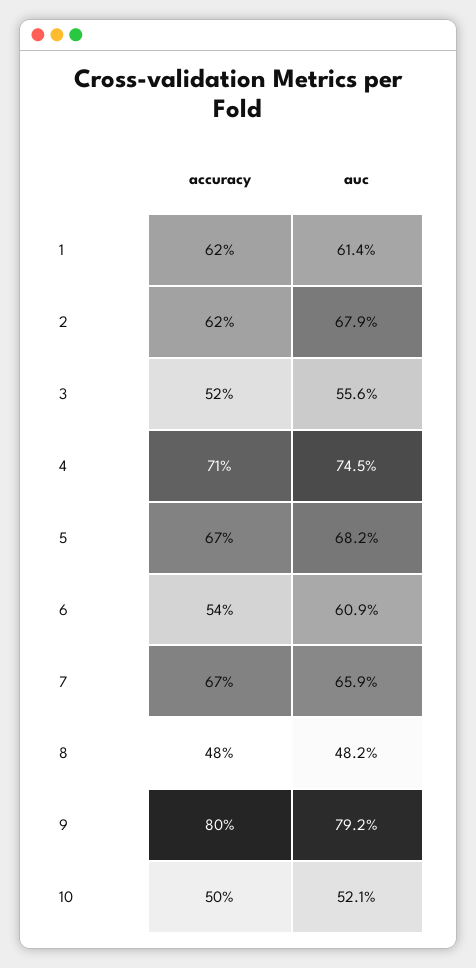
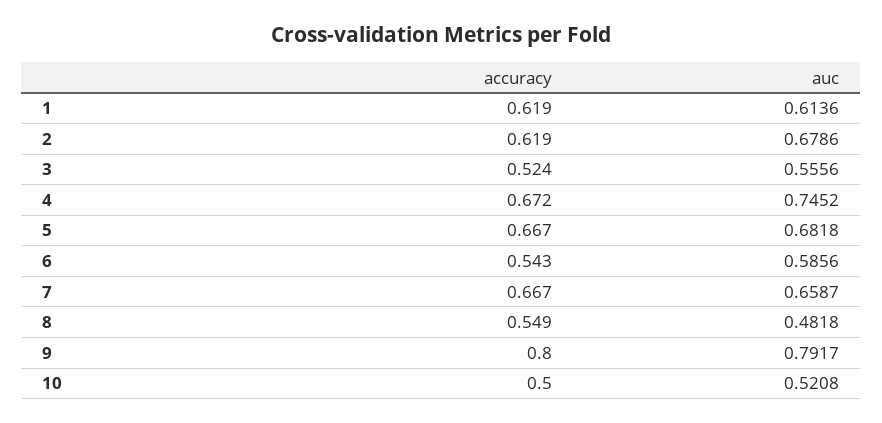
  {
    "accuracy": {
      "1": 0.619,
      "2": 0.619,
      "3": 0.524,
-     "4": 0.71,
+     "4": 0.672,
      "5": 0.667,
      "6": 0.543,
      "7": 0.667,
-     "8": 0.48,
+     "8": 0.549,
      "9": 0.8,
      "10": 0.5
    },
    "auc": {
      "1": 0.6136,
      "2": 0.6786,
      "3": 0.5556,
      "4": 0.7452,
      "5": 0.6818,
-     "6": 0.609,
+     "6": 0.5856,
      "7": 0.6587,
      "8": 0.4818,
      "9": 0.7917,
      "10": 0.5208
    }
  }

